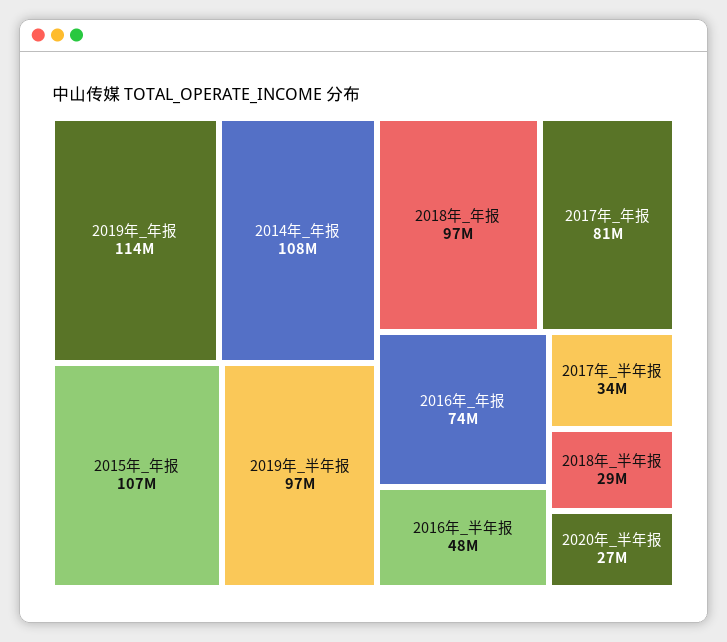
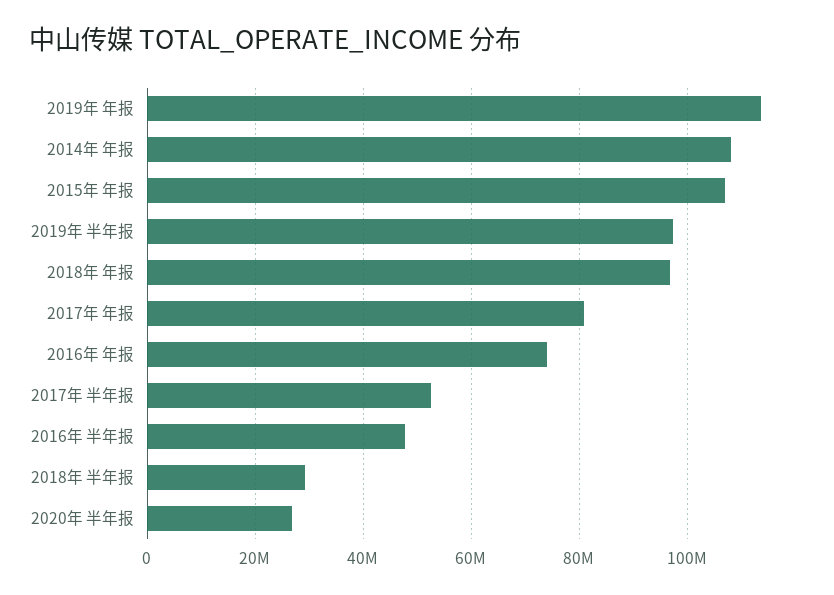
  {
    "2019年_年报": 114000000,
    "2014年_年报": 108000000,
    "2015年_年报": 107000000,
    "2019年_半年报": 97000000,
    "2018年_年报": 97000000,
    "2017年_年报": 81000000,
    "2016年_年报": 74000000,
    "2016年_半年报": 48000000,
-   "2017年_半年报": 34000000,
+   "2017年_半年报": 52000000,
    "2018年_半年报": 29000000,
    "2020年_半年报": 27000000
  }

